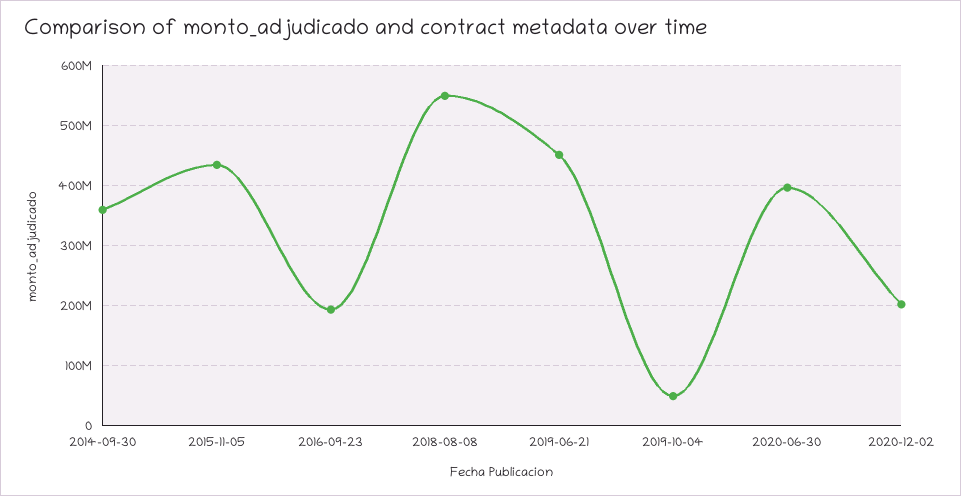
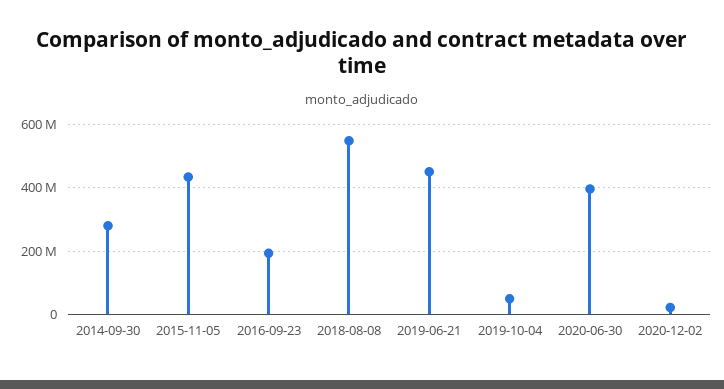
  {
-   "2014-09-30": 360000000,
+   "2014-09-30": 280000000,
    "2015-11-05": 430000000,
    "2016-09-23": 190000000,
    "2018-08-08": 550000000,
    "2019-06-21": 450000000,
    "2019-10-04": 50000000,
    "2020-06-30": 400000000,
-   "2020-12-02": 200000000
+   "2020-12-02": 20000000
  }

